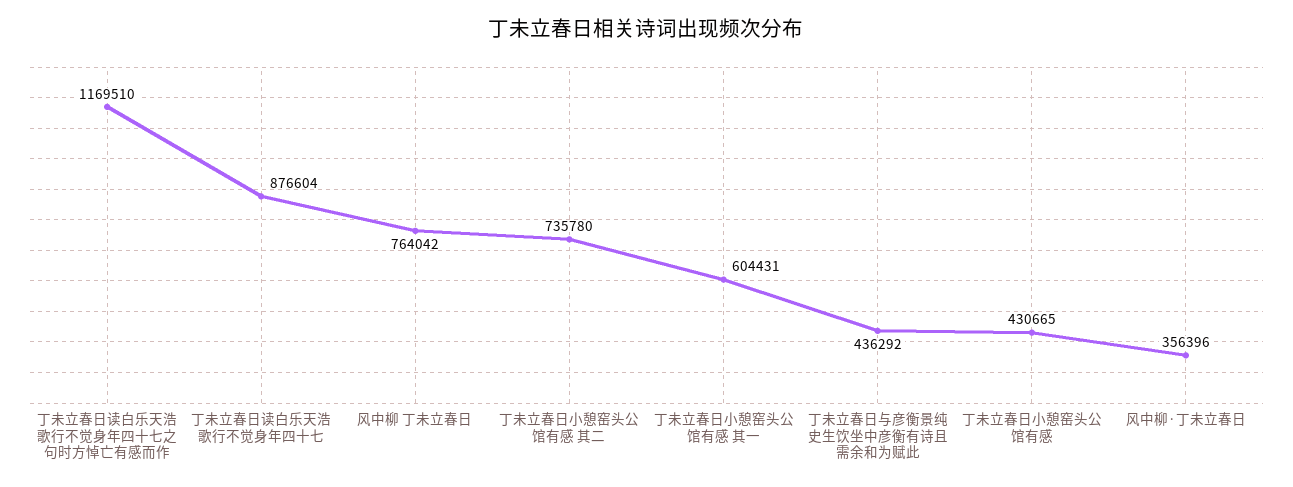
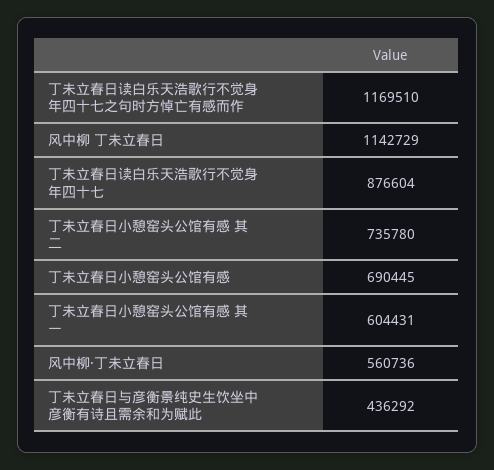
  {
    "丁未立春日读白乐天浩歌行不觉身年四十七之句时方悼亡有感而作": 1169510,
    "丁未立春日读白乐天浩歌行不觉身年四十七": 876604,
-   "风中柳 丁未立春日": 764042,
+   "风中柳 丁未立春日": 1142729,
    "丁未立春日小憩窑头公馆有感 其二": 735780,
    "丁未立春日小憩窑头公馆有感 其一": 604431,
    "丁未立春日与彦衡景纯史生饮坐中彦衡有诗且需余和为赋此": 436292,
-   "丁未立春日小憩窑头公馆有感": 430665,
+   "丁未立春日小憩窑头公馆有感": 690445,
-   "风中柳·丁未立春日": 356396
+   "风中柳·丁未立春日": 560736
  }

